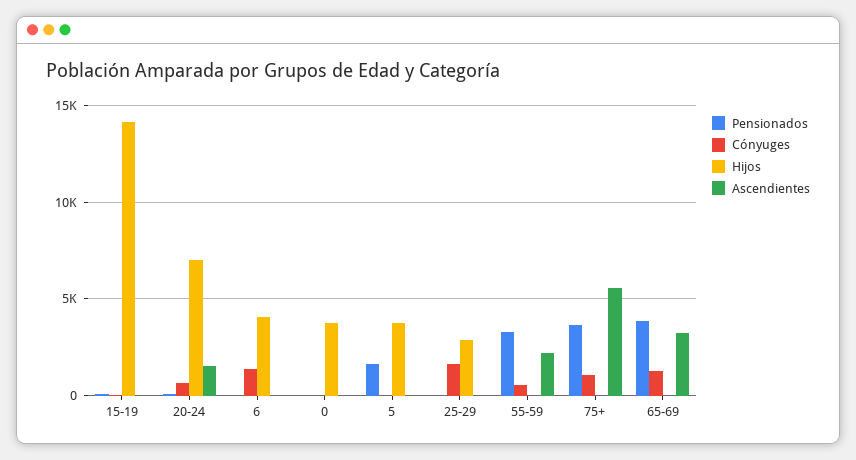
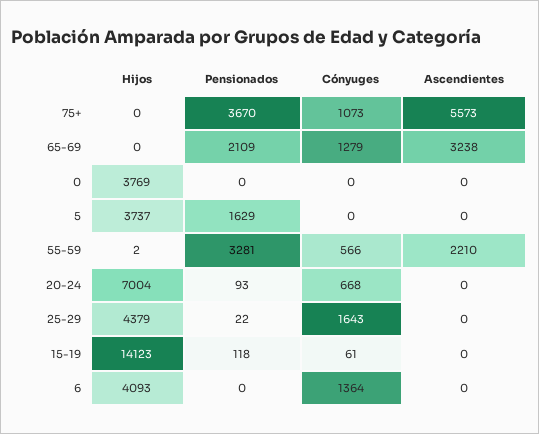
  {
    "Pensionados": {
      "15-19": 118,
      "20-24": 93,
      "6": 0,
      "0": 0,
      "5": 1629,
      "25-29": 22,
      "55-59": 3281,
      "75+": 3670,
-     "65-69": 4000
+     "65-69": 2109
    },
    "Cónyuges": {
      "15-19": 61,
      "20-24": 668,
      "6": 1364,
      "0": 0,
      "5": 0,
      "25-29": 1643,
      "55-59": 566,
      "75+": 1073,
      "65-69": 1279
    },
    "Hijos": {
      "15-19": 14123,
      "20-24": 7004,
      "6": 4093,
      "0": 3769,
      "5": 3737,
-     "25-29": 3000,
+     "25-29": 4379,
      "55-59": 2,
      "75+": 0,
      "65-69": 0
    },
    "Ascendientes": {
      "15-19": 0,
-     "20-24": 1500,
+     "20-24": 0,
      "6": 0,
      "0": 0,
      "5": 0,
      "25-29": 0,
      "55-59": 2210,
      "75+": 5573,
      "65-69": 3238
    }
  }

